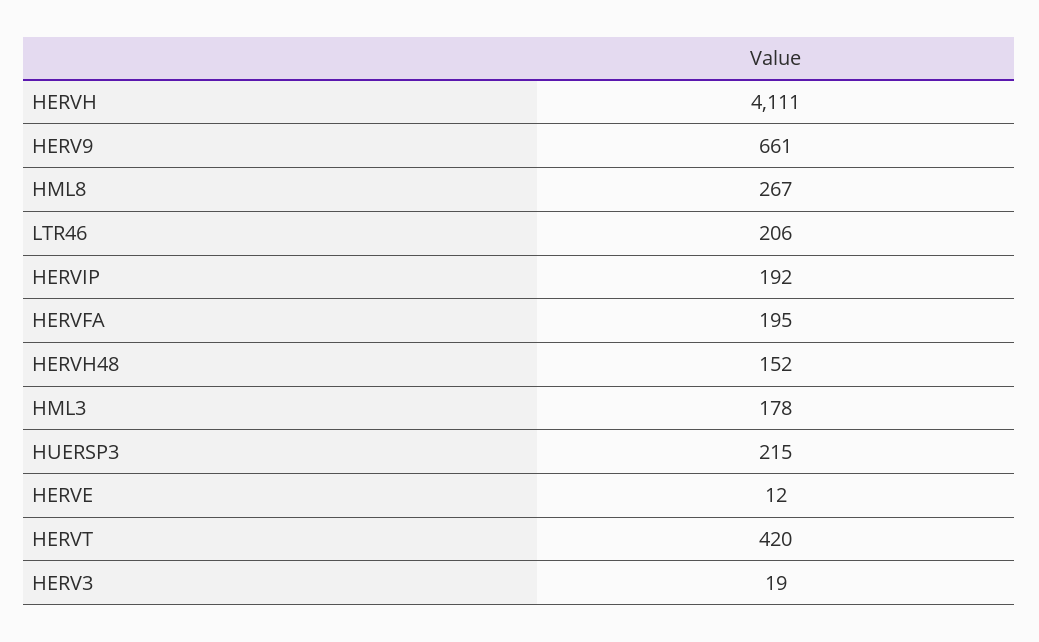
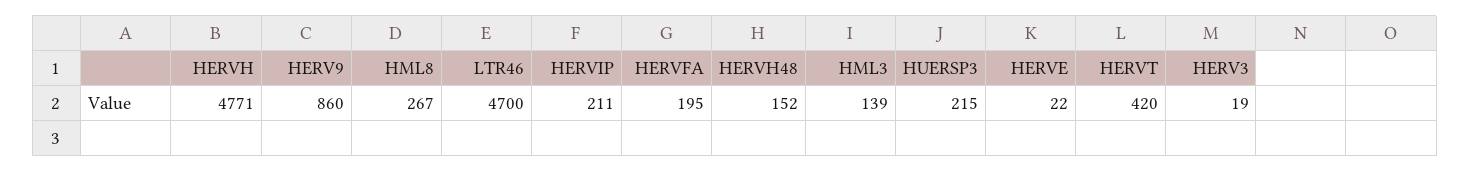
  {
-   "HERVH": 4111,
+   "HERVH": 4771,
-   "HERV9": 661,
+   "HERV9": 860,
    "HML8": 267,
-   "LTR46": 206,
+   "LTR46": 4700,
-   "HERVIP": 192,
+   "HERVIP": 211,
    "HERVFA": 195,
    "HERVH48": 152,
-   "HML3": 178,
+   "HML3": 139,
    "HUERSP3": 215,
-   "HERVE": 12,
+   "HERVE": 22,
    "HERVT": 420,
    "HERV3": 19
  }

